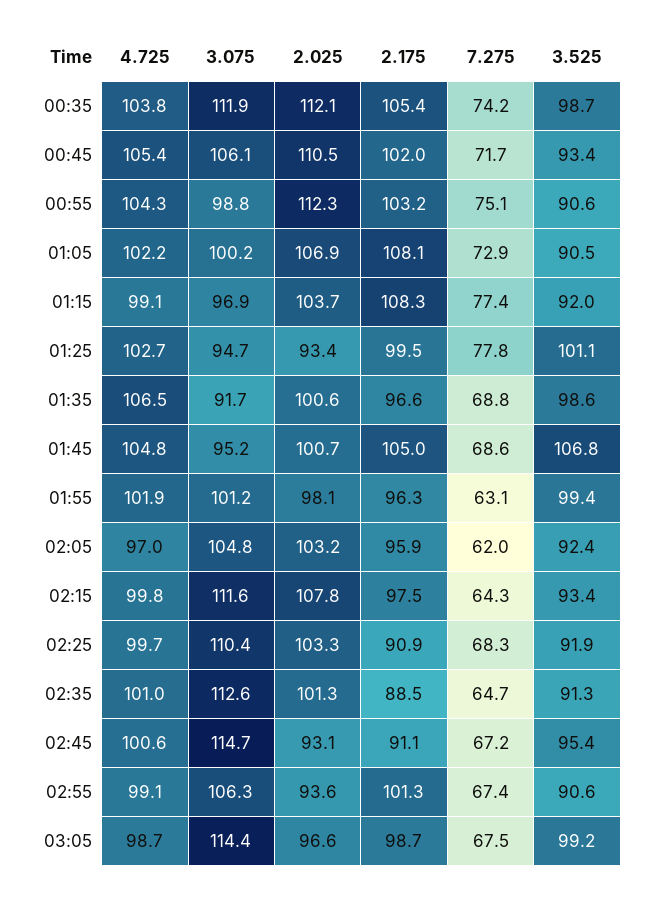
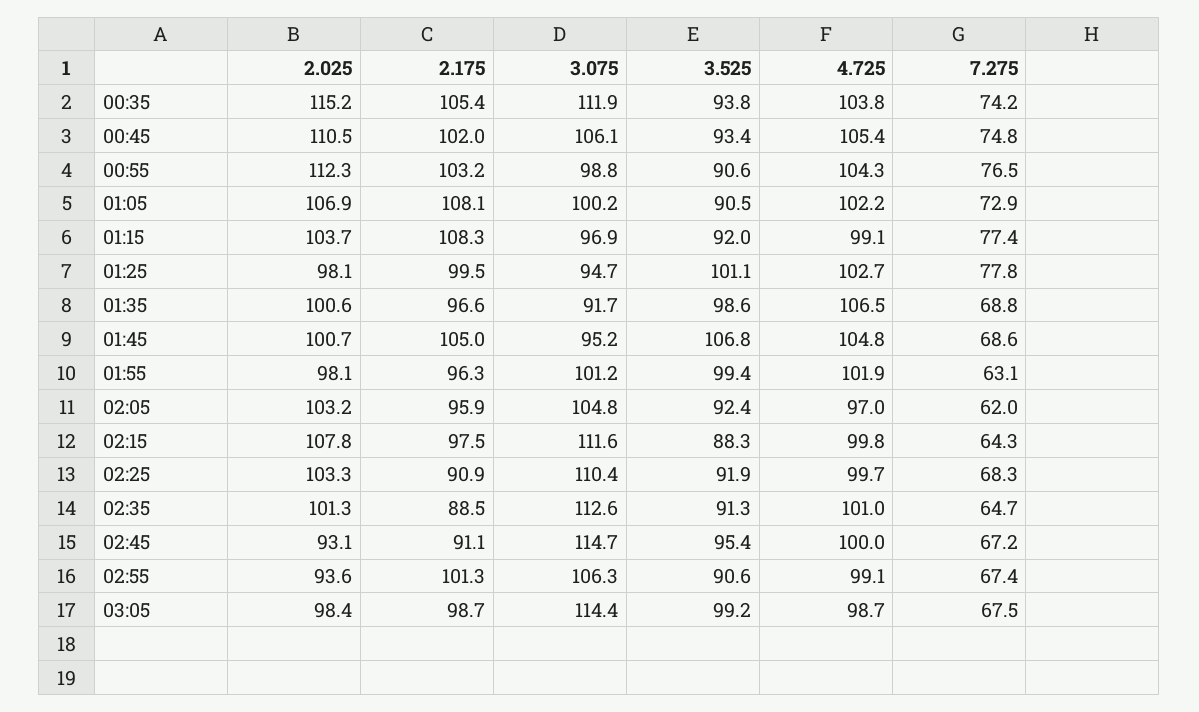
  {
    "4.725": {
      "00:35": 103.8,
      "00:45": 105.4,
      "00:55": 104.3,
      "01:05": 102.2,
      "01:15": 99.1,
      "01:25": 102.7,
      "01:35": 106.5,
      "01:45": 104.8,
      "01:55": 101.9,
      "02:05": 97,
      "02:15": 99.8,
      "02:25": 99.7,
      "02:35": 101,
-     "02:45": 100.6,
+     "02:45": 100,
      "02:55": 99.1,
      "03:05": 98.7
    },
    "3.075": {
      "00:35": 111.9,
      "00:45": 106.1,
      "00:55": 98.8,
      "01:05": 100.2,
      "01:15": 96.9,
      "01:25": 94.7,
      "01:35": 91.7,
      "01:45": 95.2,
      "01:55": 101.2,
      "02:05": 104.8,
      "02:15": 111.6,
      "02:25": 110.4,
      "02:35": 112.6,
      "02:45": 114.7,
      "02:55": 106.3,
      "03:05": 114.4
    },
    "2.025": {
-     "00:35": 112.1,
+     "00:35": 115.2,
      "00:45": 110.5,
      "00:55": 112.3,
      "01:05": 106.9,
      "01:15": 103.7,
-     "01:25": 93.4,
+     "01:25": 98.1,
      "01:35": 100.6,
      "01:45": 100.7,
      "01:55": 98.1,
      "02:05": 103.2,
      "02:15": 107.8,
      "02:25": 103.3,
      "02:35": 101.3,
      "02:45": 93.1,
      "02:55": 93.6,
-     "03:05": 96.6
+     "03:05": 98.4
    },
    "2.175": {
      "00:35": 105.4,
      "00:45": 102,
      "00:55": 103.2,
      "01:05": 108.1,
      "01:15": 108.3,
      "01:25": 99.5,
      "01:35": 96.6,
      "01:45": 105,
      "01:55": 96.3,
      "02:05": 95.9,
      "02:15": 97.5,
      "02:25": 90.9,
      "02:35": 88.5,
      "02:45": 91.1,
      "02:55": 101.3,
      "03:05": 98.7
    },
    "7.275": {
      "00:35": 74.2,
-     "00:45": 71.7,
+     "00:45": 74.8,
-     "00:55": 75.1,
+     "00:55": 76.5,
      "01:05": 72.9,
      "01:15": 77.4,
      "01:25": 77.8,
      "01:35": 68.8,
      "01:45": 68.6,
      "01:55": 63.1,
      "02:05": 62,
      "02:15": 64.3,
      "02:25": 68.3,
      "02:35": 64.7,
      "02:45": 67.2,
      "02:55": 67.4,
      "03:05": 67.5
    },
    "3.525": {
-     "00:35": 98.7,
+     "00:35": 93.8,
      "00:45": 93.4,
      "00:55": 90.6,
      "01:05": 90.5,
      "01:15": 92,
      "01:25": 101.1,
      "01:35": 98.6,
      "01:45": 106.8,
      "01:55": 99.4,
      "02:05": 92.4,
-     "02:15": 93.4,
+     "02:15": 88.3,
      "02:25": 91.9,
      "02:35": 91.3,
      "02:45": 95.4,
      "02:55": 90.6,
      "03:05": 99.2
    }
  }

